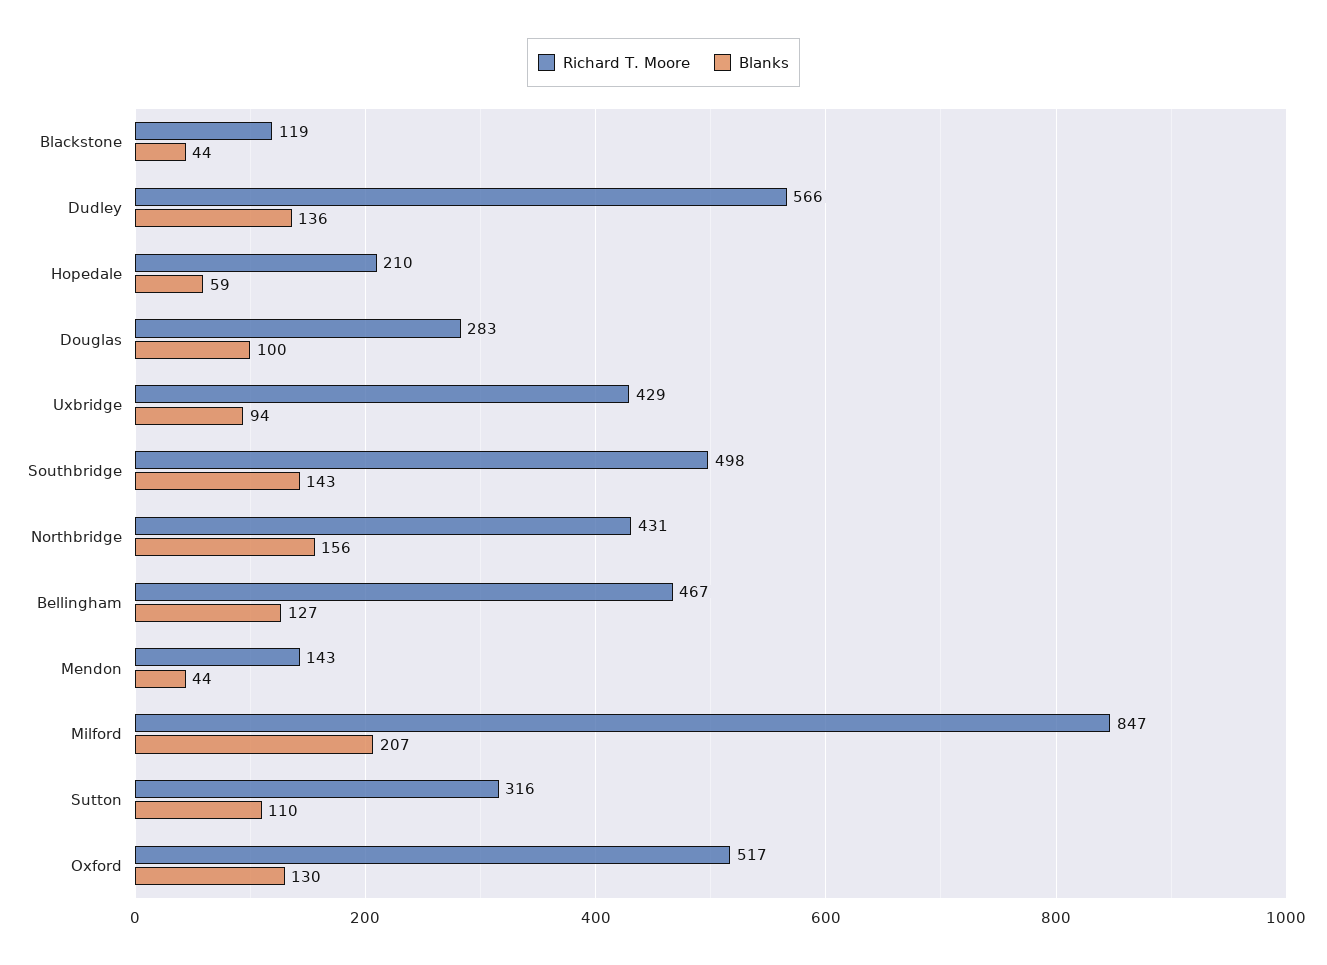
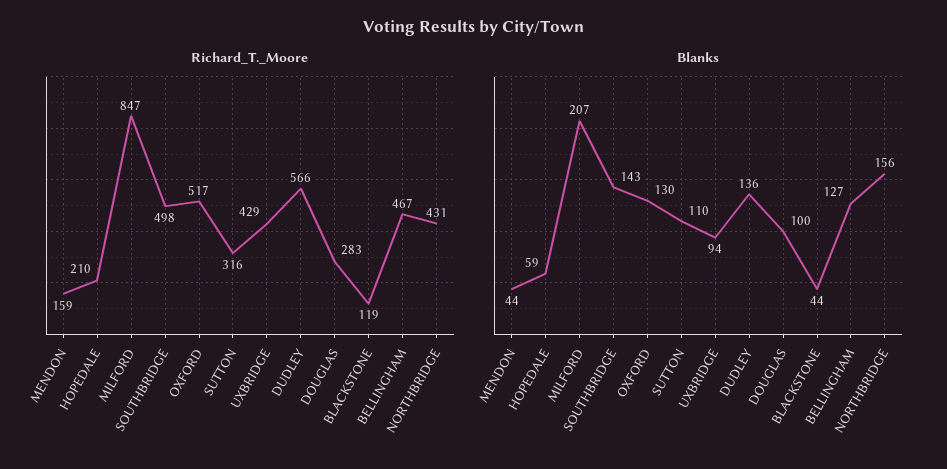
  {
    "Richard T. Moore": {
      "Blackstone": 119,
      "Dudley": 566,
      "Hopedale": 210,
      "Douglas": 283,
      "Uxbridge": 429,
      "Southbridge": 498,
      "Northbridge": 431,
      "Bellingham": 467,
-     "Mendon": 143,
+     "Mendon": 159,
      "Milford": 847,
      "Sutton": 316,
      "Oxford": 517
    },
    "Blanks": {
      "Blackstone": 44,
      "Dudley": 136,
      "Hopedale": 59,
      "Douglas": 100,
      "Uxbridge": 94,
      "Southbridge": 143,
      "Northbridge": 156,
      "Bellingham": 127,
      "Mendon": 44,
      "Milford": 207,
      "Sutton": 110,
      "Oxford": 130
    }
  }

